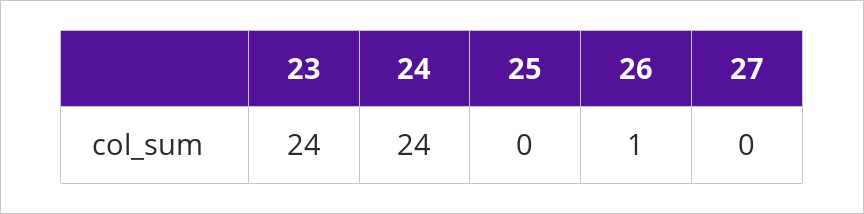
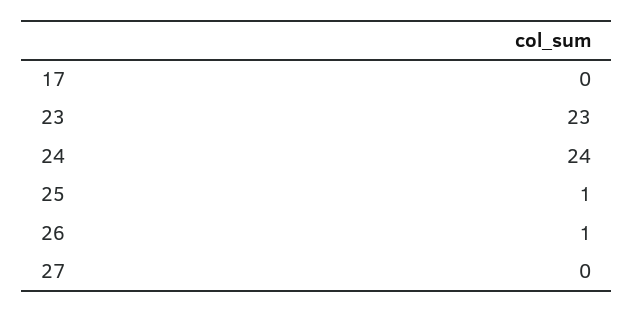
  {
-   "23": 24,
+   "23": 23,
    "24": 24,
-   "25": 0,
+   "25": 1,
    "26": 1,
-   "27": 0
+   "27": 0,
+   "17": 0
  }

